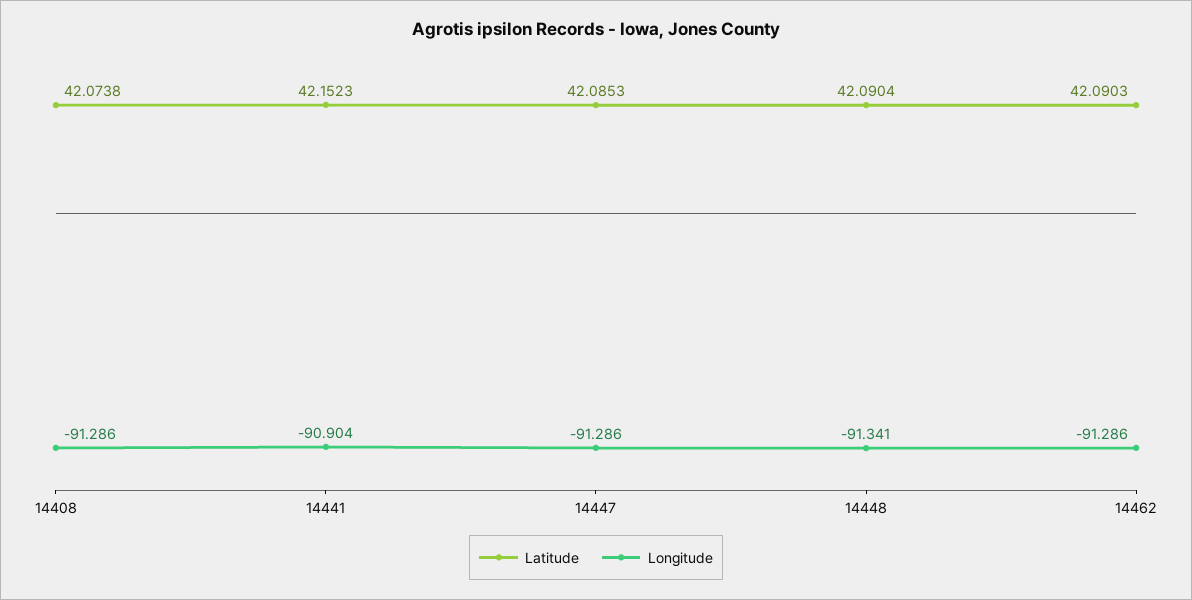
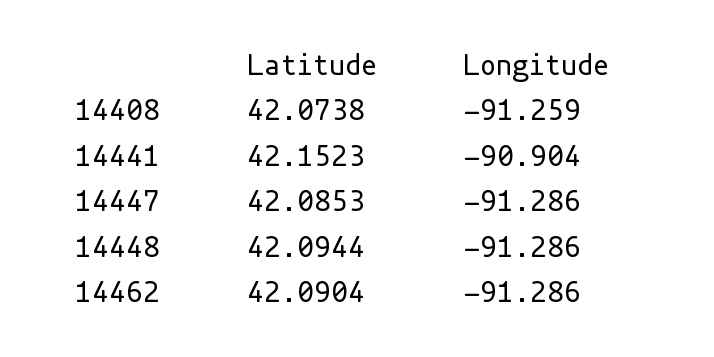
  {
    "Latitude": {
      "14408": 42.0738,
      "14441": 42.1523,
      "14447": 42.0853,
-     "14448": 42.0904,
+     "14448": 42.0944,
-     "14462": 42.0903
+     "14462": 42.0904
    },
    "Longitude": {
-     "14408": -91.286,
+     "14408": -91.259,
      "14441": -90.904,
      "14447": -91.286,
-     "14448": -91.341,
+     "14448": -91.286,
      "14462": -91.286
    }
  }

